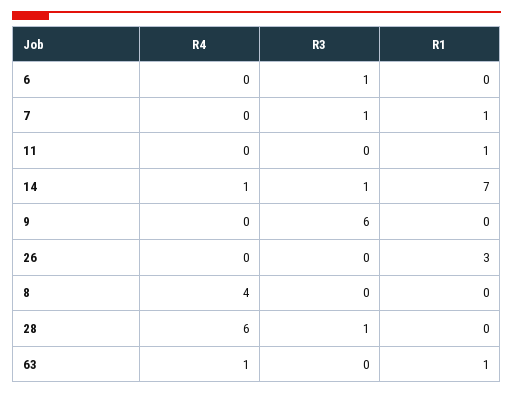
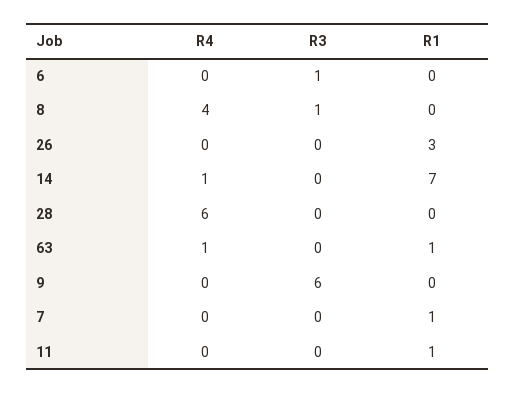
  {
    "R4": {
      "6": 0,
      "7": 0,
      "11": 0,
      "14": 1,
      "9": 0,
      "26": 0,
      "8": 4,
      "28": 6,
      "63": 1
    },
    "R3": {
      "6": 1,
-     "7": 1,
+     "7": 0,
      "11": 0,
-     "14": 1,
+     "14": 0,
      "9": 6,
      "26": 0,
-     "8": 0,
+     "8": 1,
-     "28": 1,
+     "28": 0,
      "63": 0
    },
    "R1": {
      "6": 0,
      "7": 1,
      "11": 1,
      "14": 7,
      "9": 0,
      "26": 3,
      "8": 0,
      "28": 0,
      "63": 1
    }
  }

